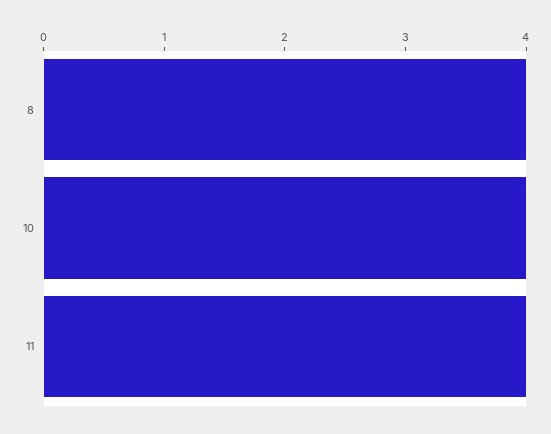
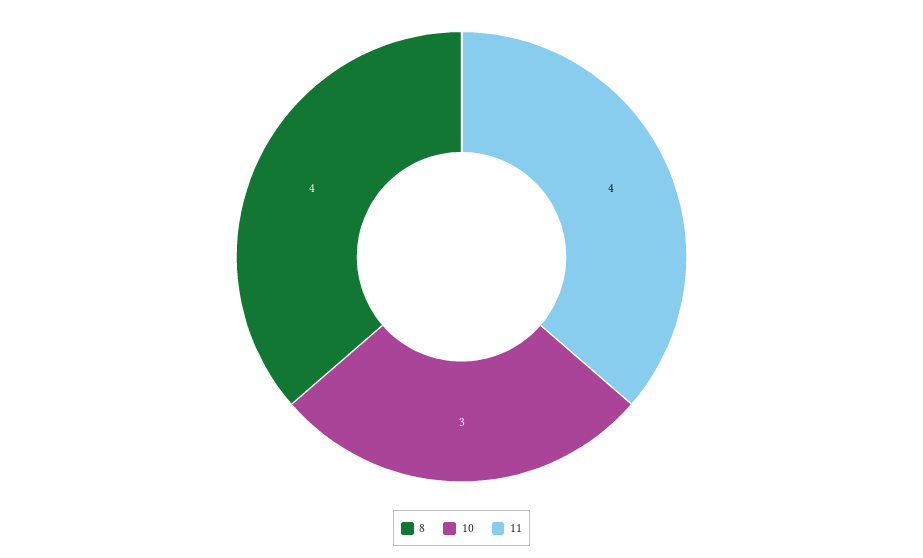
  {
    "8": 4,
-   "10": 4,
+   "10": 3,
    "11": 4
  }

